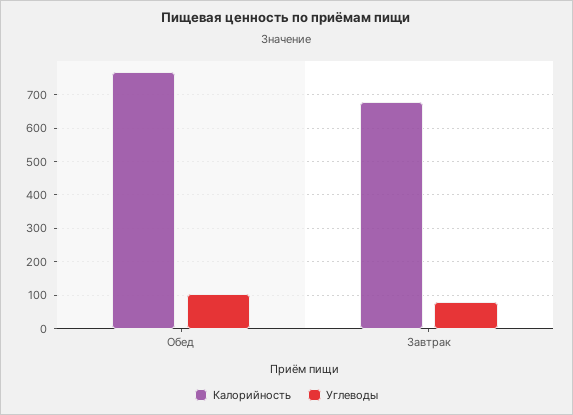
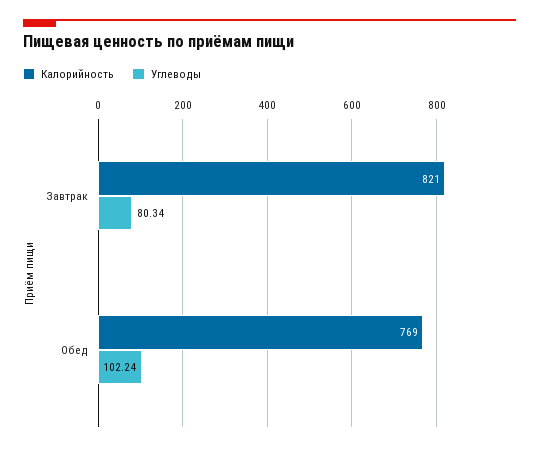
  {
    "Калорийность": {
      "Обед": 769,
-     "Завтрак": 680
+     "Завтрак": 821
    },
    "Углеводы": {
      "Обед": 102.24,
      "Завтрак": 80.34
    }
  }

